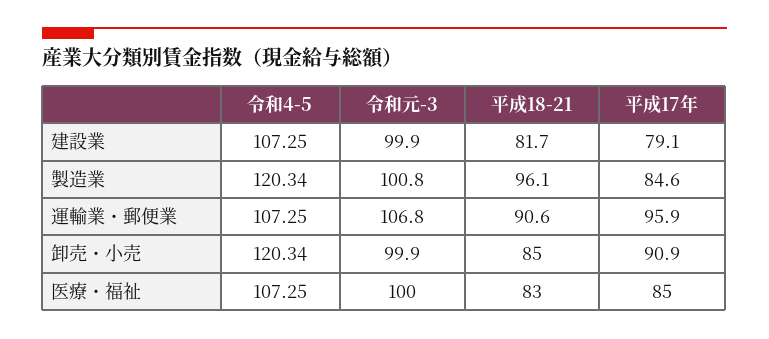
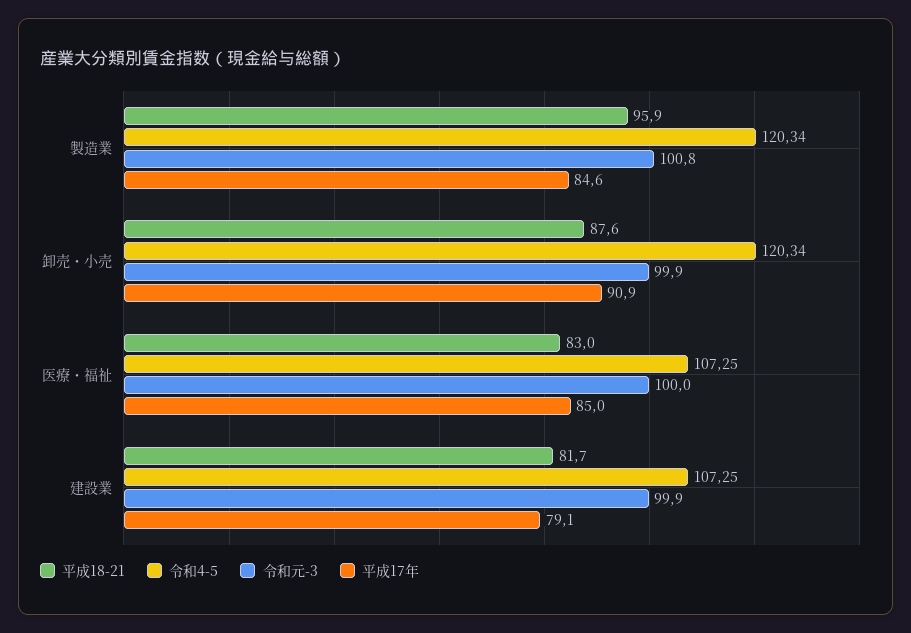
  {
    "令和4-5": {
      "建設業": 107.25,
      "製造業": 120.34,
-     "運輸業・郵便業": 107.25,
      "卸売・小売": 120.34,
      "医療・福祉": 107.25
    },
    "令和元-3": {
      "建設業": 99.9,
      "製造業": 100.8,
-     "運輸業・郵便業": 106.8,
      "卸売・小売": 99.9,
      "医療・福祉": 100
    },
    "平成18-21": {
      "建設業": 81.7,
-     "製造業": 96.1,
+     "製造業": 95.9,
-     "運輸業・郵便業": 90.6,
-     "卸売・小売": 85,
+     "卸売・小売": 87.6,
      "医療・福祉": 83
    },
    "平成17年": {
      "建設業": 79.1,
      "製造業": 84.6,
-     "運輸業・郵便業": 95.9,
      "卸売・小売": 90.9,
      "医療・福祉": 85
    }
  }

